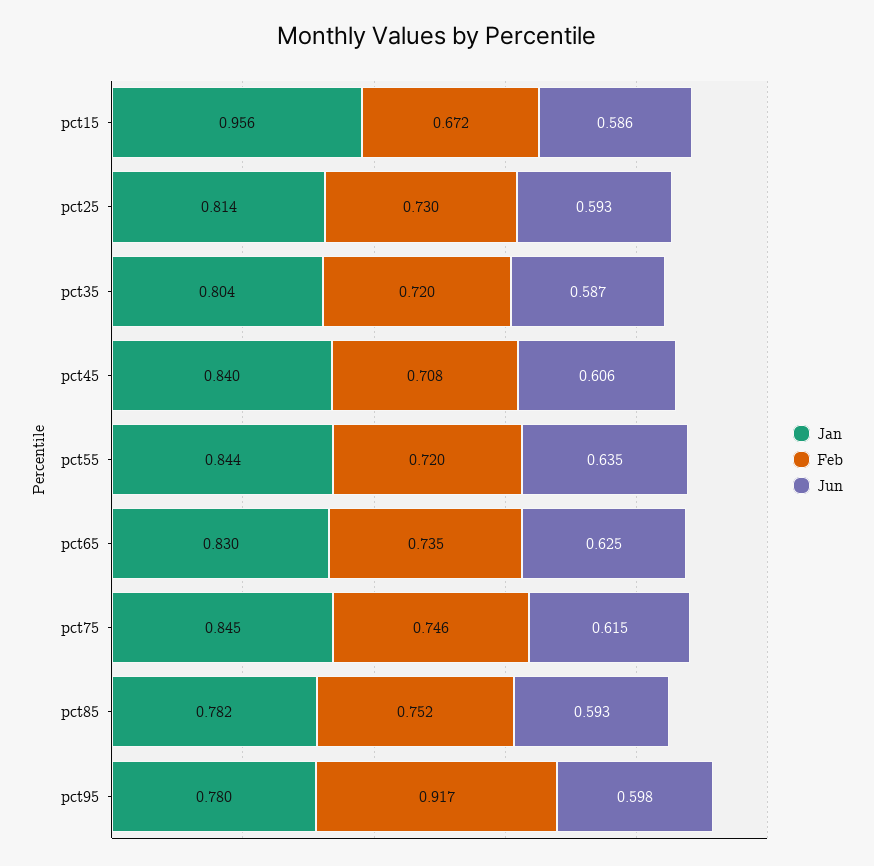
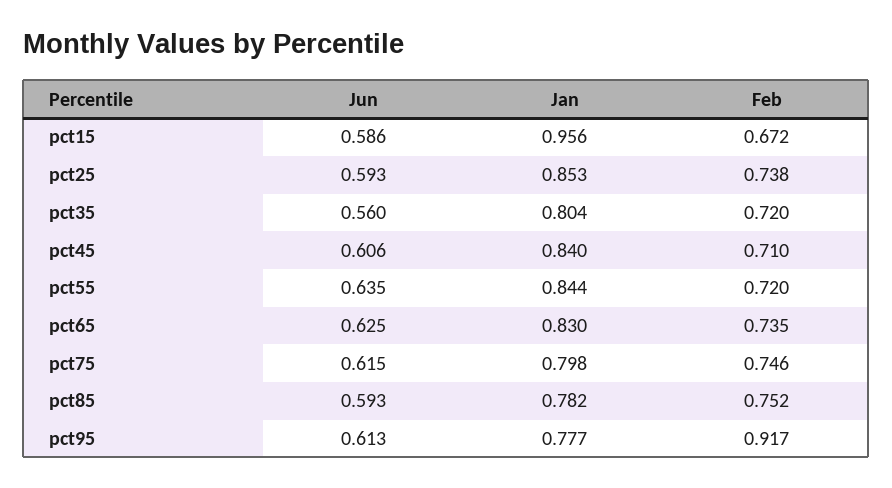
  {
    "Jan": {
      "pct15": 0.956,
-     "pct25": 0.814,
+     "pct25": 0.853,
      "pct35": 0.804,
      "pct45": 0.84,
      "pct55": 0.844,
      "pct65": 0.83,
-     "pct75": 0.845,
+     "pct75": 0.798,
      "pct85": 0.782,
-     "pct95": 0.78
+     "pct95": 0.777
    },
    "Feb": {
      "pct15": 0.672,
-     "pct25": 0.73,
+     "pct25": 0.738,
      "pct35": 0.72,
-     "pct45": 0.708,
+     "pct45": 0.71,
      "pct55": 0.72,
      "pct65": 0.735,
      "pct75": 0.746,
      "pct85": 0.752,
      "pct95": 0.917
    },
    "Jun": {
      "pct15": 0.586,
      "pct25": 0.593,
-     "pct35": 0.587,
+     "pct35": 0.56,
      "pct45": 0.606,
      "pct55": 0.635,
      "pct65": 0.625,
      "pct75": 0.615,
      "pct85": 0.593,
-     "pct95": 0.598
+     "pct95": 0.613
    }
  }

